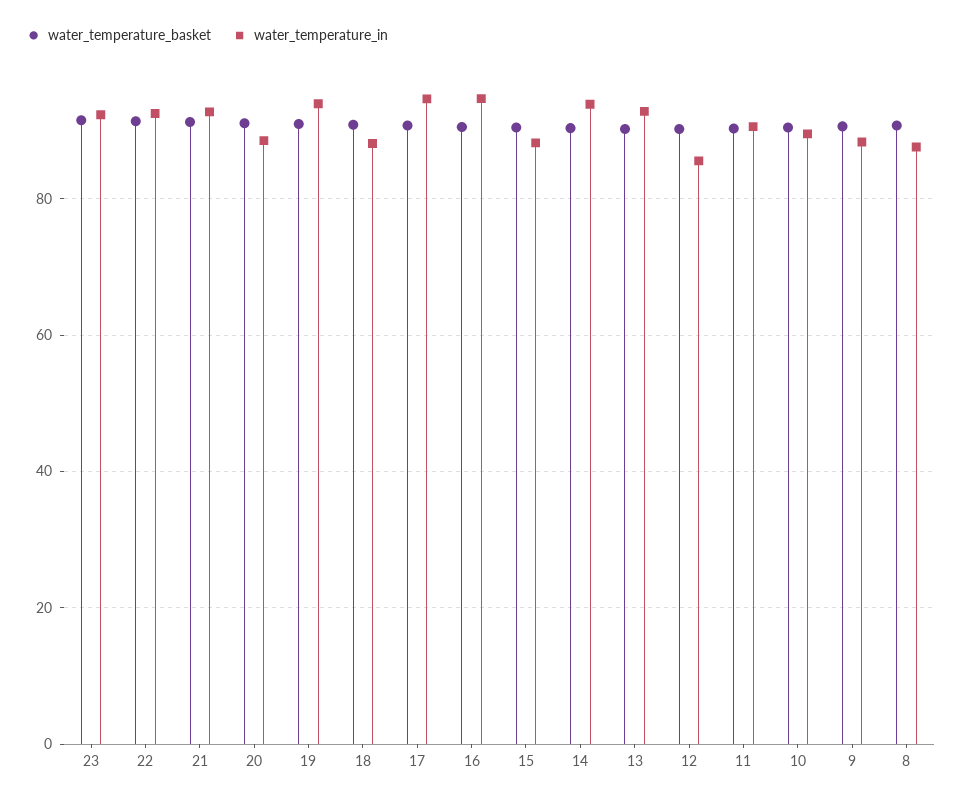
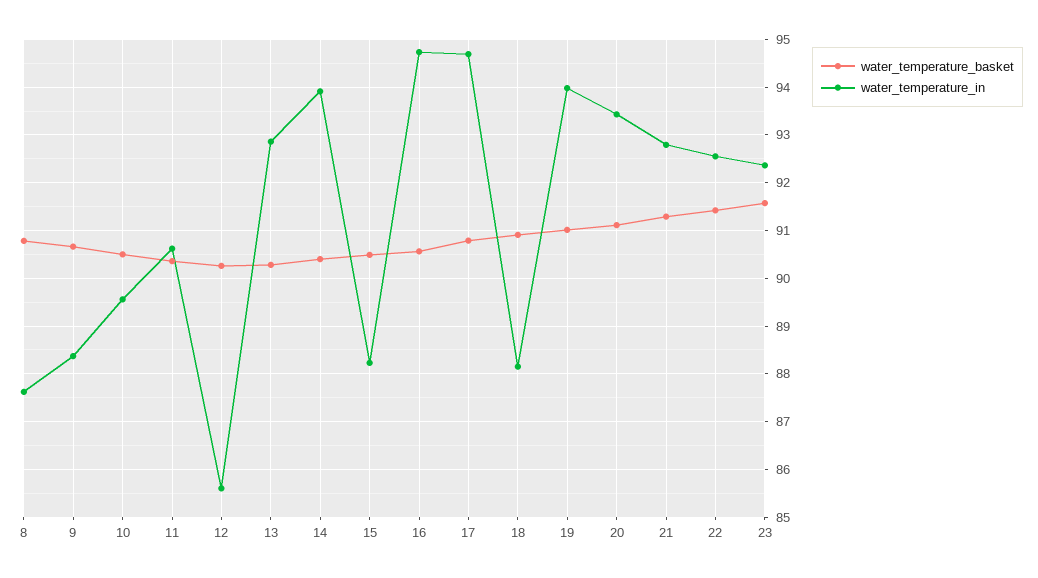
  {
    "water_temperature_basket": {
      "23": 91.6,
      "22": 91.4,
      "21": 91.2,
      "20": 91.2,
      "19": 91,
      "18": 91,
      "17": 90.8,
      "16": 90.6,
      "15": 90.4,
      "14": 90.4,
      "13": 90.2,
      "12": 90.2,
      "11": 90.4,
      "10": 90.6,
      "9": 90.6,
      "8": 90.8
    },
    "water_temperature_in": {
      "23": 92.4,
      "22": 92.6,
      "21": 92.8,
-     "20": 88,
+     "20": 93.4,
      "19": 94,
      "18": 88.2,
      "17": 94.6,
      "16": 94.8,
      "15": 88.2,
      "14": 94,
      "13": 92.8,
      "12": 85.6,
      "11": 90.6,
      "10": 89.6,
      "9": 88.4,
      "8": 87.6
    }
  }

